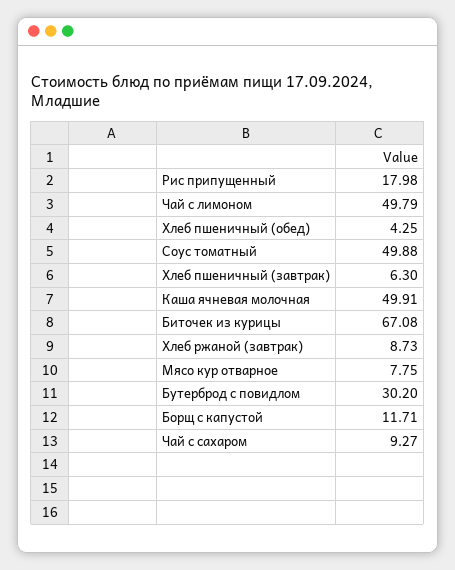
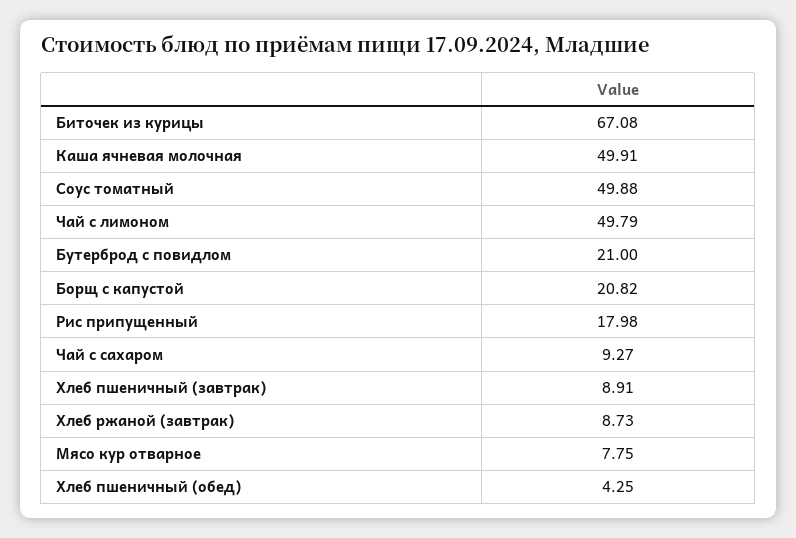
  {
    "Рис припущенный": 17.98,
    "Чай с лимоном": 49.79,
    "Хлеб пшеничный (обед)": 4.25,
    "Соус томатный": 49.88,
-   "Хлеб пшеничный (завтрак)": 6.3,
+   "Хлеб пшеничный (завтрак)": 8.91,
    "Каша ячневая молочная": 49.91,
    "Биточек из курицы": 67.08,
    "Хлеб ржаной (завтрак)": 8.73,
    "Мясо кур отварное": 7.75,
-   "Бутерброд с повидлом": 30.2,
+   "Бутерброд с повидлом": 21,
-   "Борщ с капустой": 11.71,
+   "Борщ с капустой": 20.82,
    "Чай с сахаром": 9.27
  }

